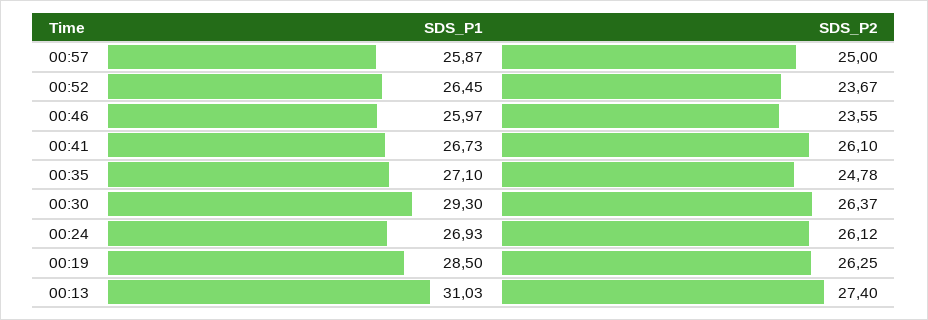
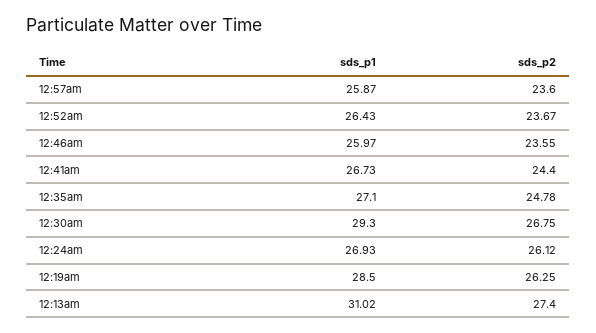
  {
    "SDS_P1": {
      "00:57": 25.87,
-     "00:52": 26.45,
+     "00:52": 26.43,
      "00:46": 25.97,
      "00:41": 26.73,
      "00:35": 27.1,
      "00:30": 29.3,
      "00:24": 26.93,
      "00:19": 28.5,
-     "00:13": 31.03
+     "00:13": 31.02
    },
    "SDS_P2": {
-     "00:57": 25,
+     "00:57": 23.6,
      "00:52": 23.67,
      "00:46": 23.55,
-     "00:41": 26.1,
+     "00:41": 24.4,
      "00:35": 24.78,
-     "00:30": 26.37,
+     "00:30": 26.75,
      "00:24": 26.12,
      "00:19": 26.25,
      "00:13": 27.4
    }
  }

